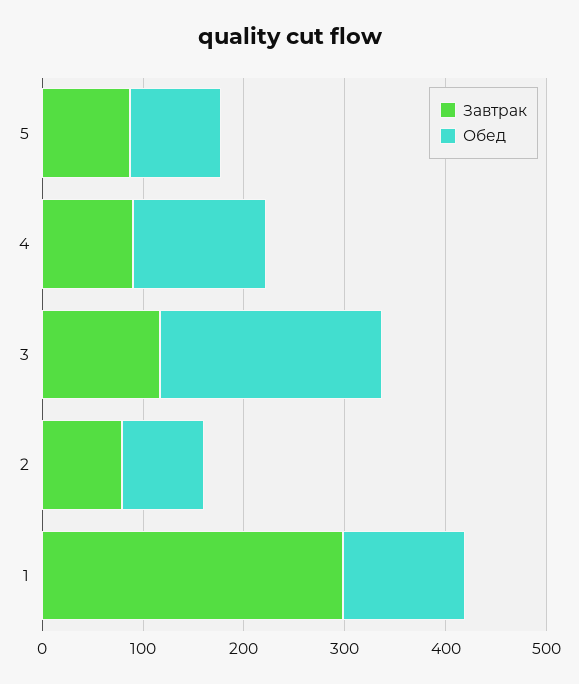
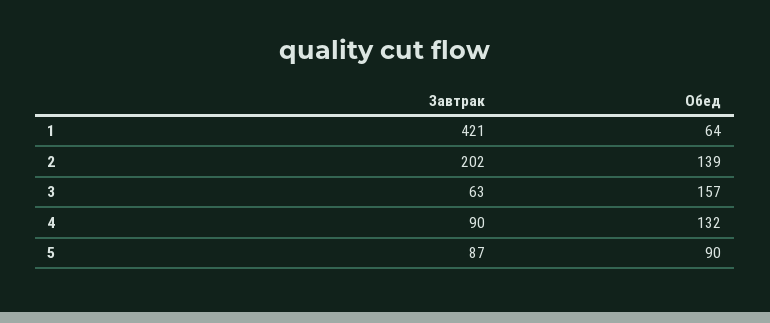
  {
    "Завтрак": {
      "5": 87,
      "4": 90,
-     "3": 120,
+     "3": 63,
-     "2": 80,
+     "2": 202,
-     "1": 300
+     "1": 421
    },
    "Обед": {
      "5": 90,
      "4": 132,
-     "3": 220,
+     "3": 157,
-     "2": 80,
+     "2": 139,
-     "1": 120
+     "1": 64
    }
  }

